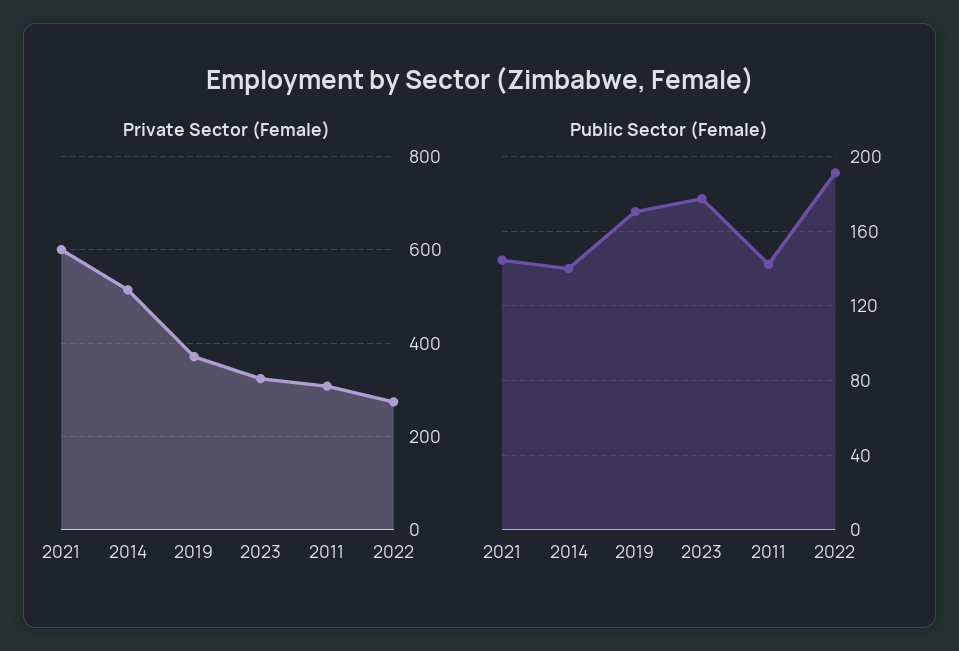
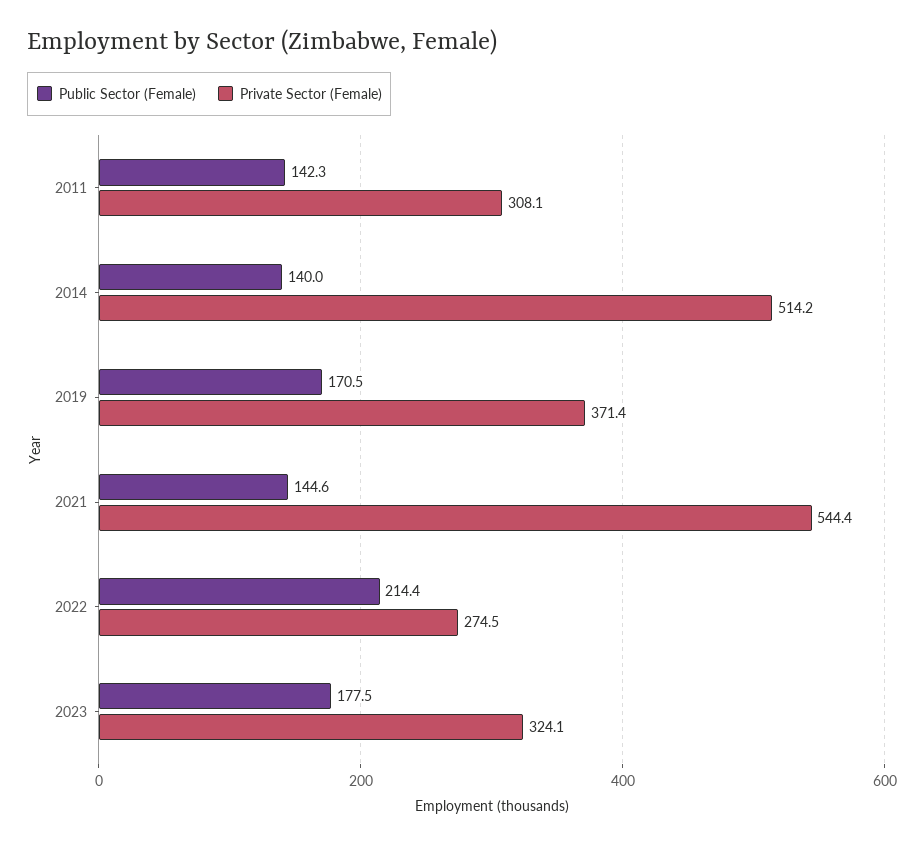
  {
    "Private Sector (Female)": {
-     "2021": 600,
+     "2021": 544.4,
      "2014": 514.2,
      "2019": 371.4,
      "2023": 324.1,
      "2011": 308.1,
      "2022": 274.5
    },
    "Public Sector (Female)": {
      "2021": 144.6,
      "2014": 140,
      "2019": 170.5,
      "2023": 177.5,
      "2011": 142.3,
-     "2022": 190
+     "2022": 214.4
    }
  }

